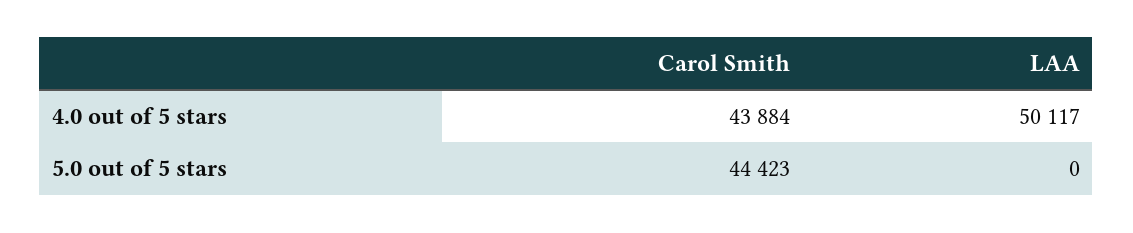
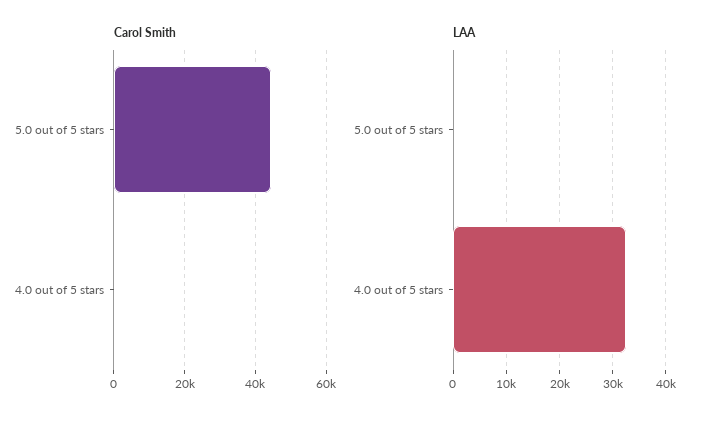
  {
    "Carol Smith": {
-     "4.0 out of 5 stars": 43884,
+     "4.0 out of 5 stars": 0,
      "5.0 out of 5 stars": 44423
    },
    "LAA": {
-     "4.0 out of 5 stars": 50117,
+     "4.0 out of 5 stars": 32000,
      "5.0 out of 5 stars": 0
    }
  }

